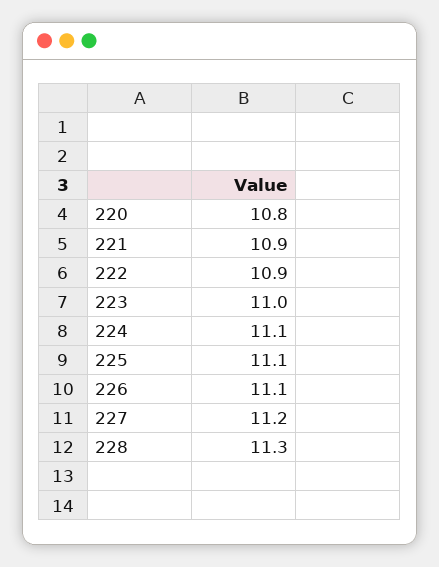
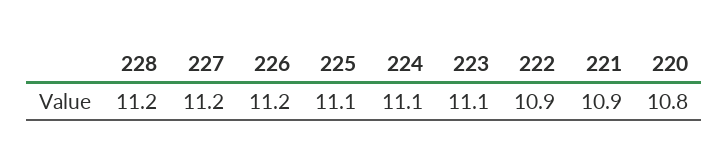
  {
    "220": 10.8,
    "221": 10.9,
    "222": 10.9,
-   "223": 11,
+   "223": 11.1,
    "224": 11.1,
    "225": 11.1,
-   "226": 11.1,
+   "226": 11.2,
    "227": 11.2,
-   "228": 11.3
+   "228": 11.2
  }

